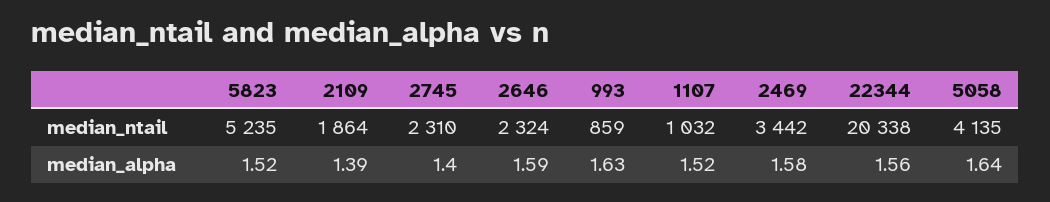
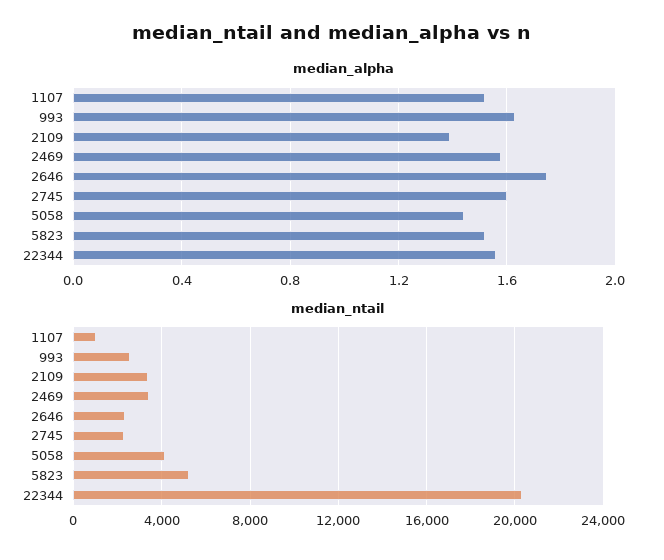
  {
    "median_ntail": {
      "5823": 5235,
-     "2109": 1864,
+     "2109": 3500,
      "2745": 2310,
      "2646": 2324,
-     "993": 859,
+     "993": 2500,
      "1107": 1032,
      "2469": 3442,
      "22344": 20338,
      "5058": 4135
    },
    "median_alpha": {
      "5823": 1.52,
      "2109": 1.39,
-     "2745": 1.4,
+     "2745": 1.6,
-     "2646": 1.59,
+     "2646": 1.75,
      "993": 1.63,
      "1107": 1.52,
      "2469": 1.58,
      "22344": 1.56,
-     "5058": 1.64
+     "5058": 1.45
    }
  }

